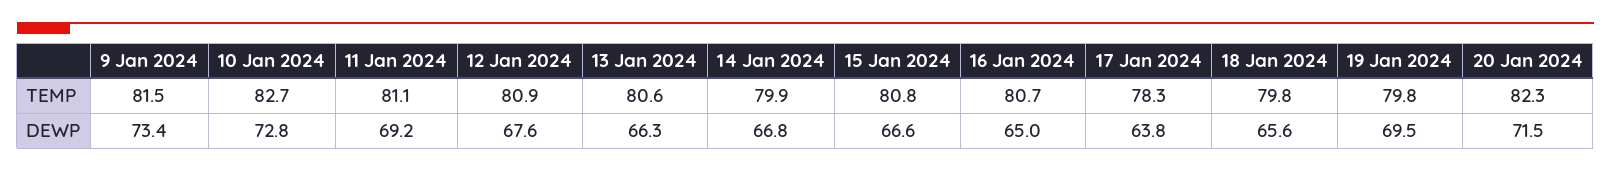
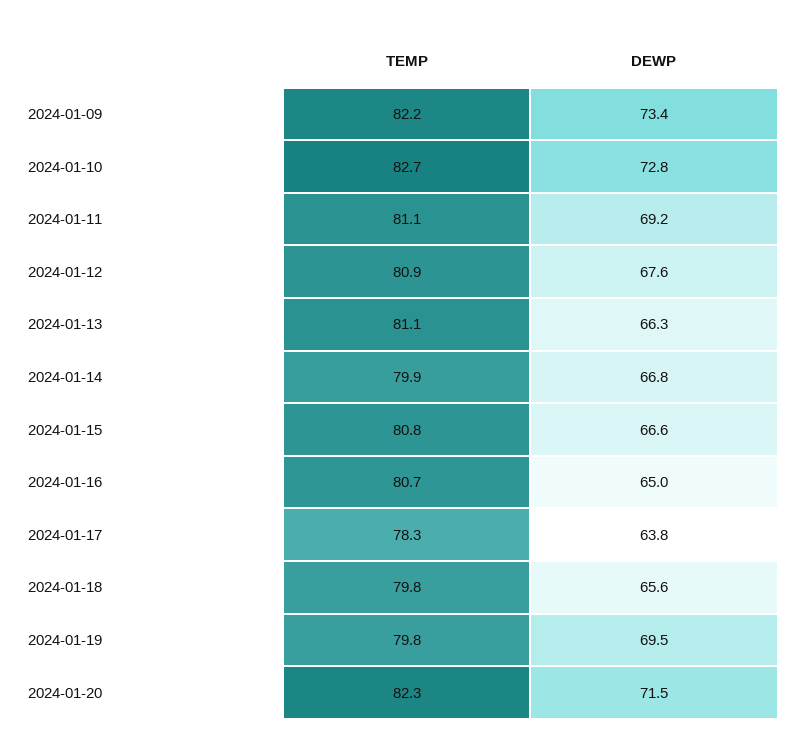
  {
    "9 Jan 2024": {
-     "TEMP": 81.5,
+     "TEMP": 82.2,
      "DEWP": 73.4
    },
    "10 Jan 2024": {
      "TEMP": 82.7,
      "DEWP": 72.8
    },
    "11 Jan 2024": {
      "TEMP": 81.1,
      "DEWP": 69.2
    },
    "12 Jan 2024": {
      "TEMP": 80.9,
      "DEWP": 67.6
    },
    "13 Jan 2024": {
-     "TEMP": 80.6,
+     "TEMP": 81.1,
      "DEWP": 66.3
    },
    "14 Jan 2024": {
      "TEMP": 79.9,
      "DEWP": 66.8
    },
    "15 Jan 2024": {
      "TEMP": 80.8,
      "DEWP": 66.6
    },
    "16 Jan 2024": {
      "TEMP": 80.7,
      "DEWP": 65
    },
    "17 Jan 2024": {
      "TEMP": 78.3,
      "DEWP": 63.8
    },
    "18 Jan 2024": {
      "TEMP": 79.8,
      "DEWP": 65.6
    },
    "19 Jan 2024": {
      "TEMP": 79.8,
      "DEWP": 69.5
    },
    "20 Jan 2024": {
      "TEMP": 82.3,
      "DEWP": 71.5
    }
  }

